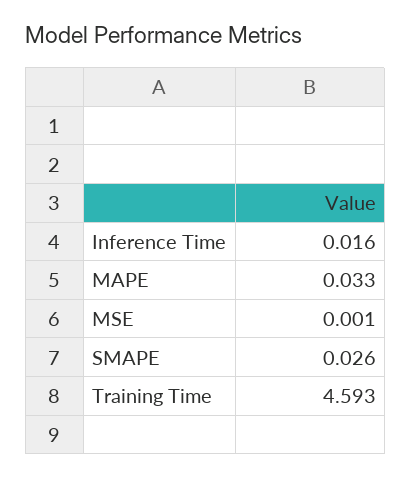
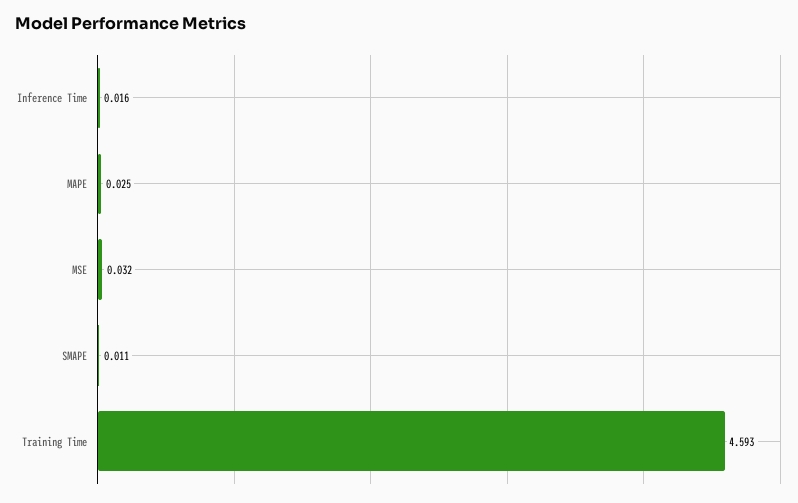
  {
    "Inference Time": 0.016,
-   "MAPE": 0.033,
+   "MAPE": 0.025,
-   "MSE": 0.001,
+   "MSE": 0.032,
-   "SMAPE": 0.026,
+   "SMAPE": 0.011,
    "Training Time": 4.593
  }

